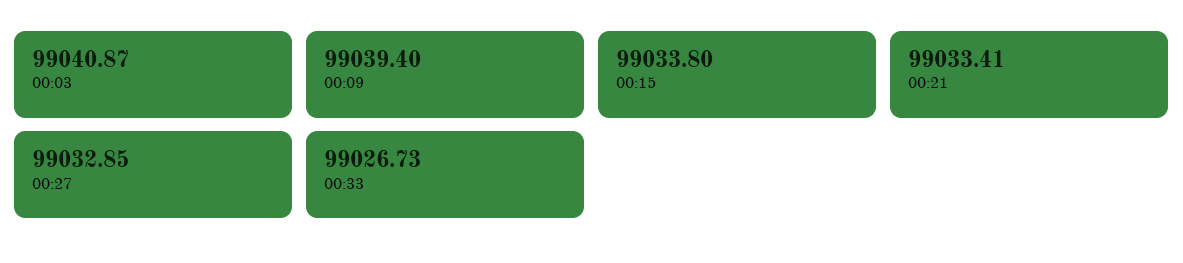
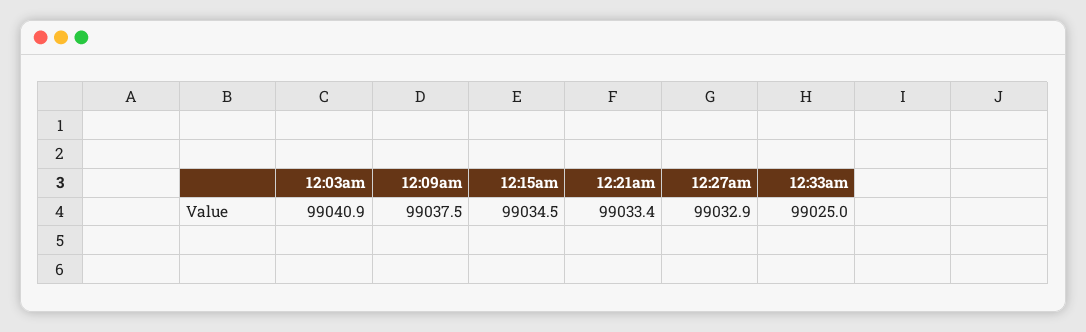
  {
    "00:03": 99040.87,
-   "00:09": 99039.4,
+   "00:09": 99037.5,
-   "00:15": 99033.8,
+   "00:15": 99034.5,
    "00:21": 99033.41,
    "00:27": 99032.85,
-   "00:33": 99026.73
+   "00:33": 99025
  }

